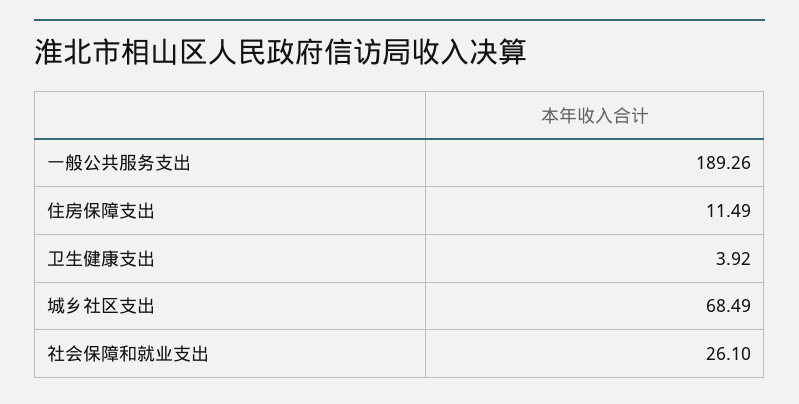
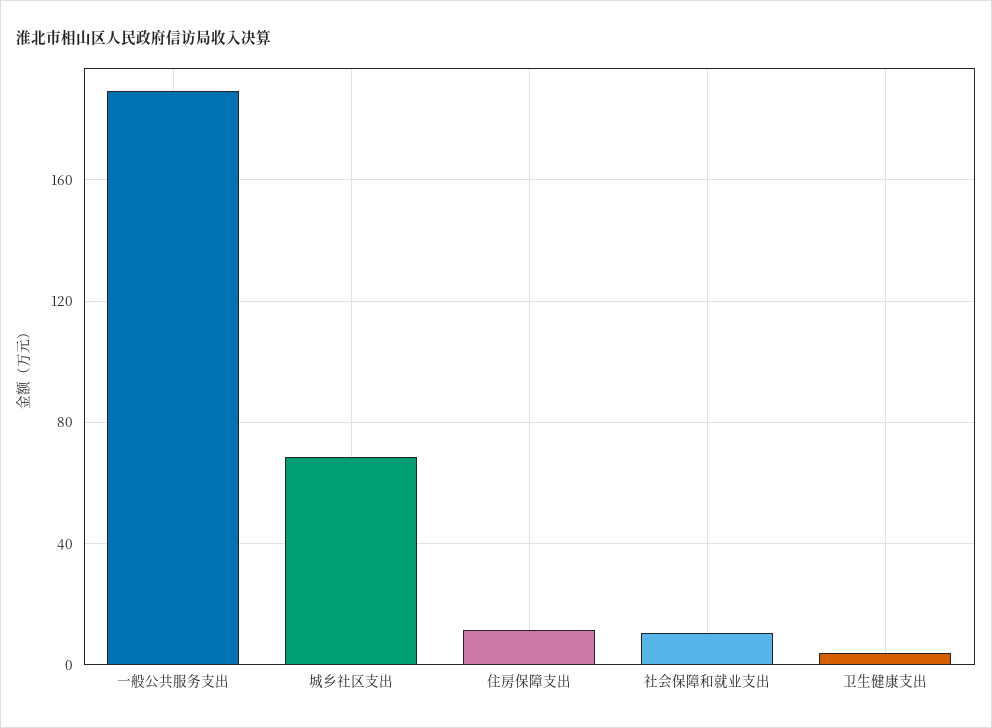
  {
    "一般公共服务支出": 189.26,
    "住房保障支出": 11.49,
    "卫生健康支出": 3.92,
    "城乡社区支出": 68.49,
-   "社会保障和就业支出": 26.1
+   "社会保障和就业支出": 10
  }

